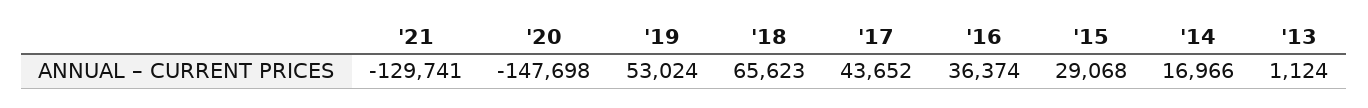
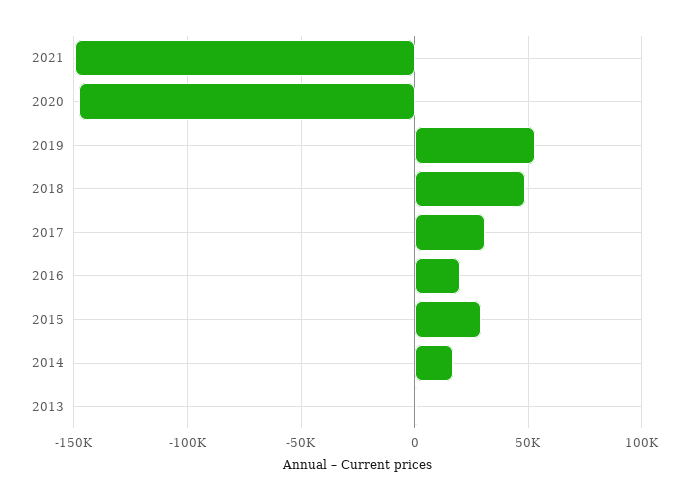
  {
-   "'21": -129741,
+   "'21": -150000,
    "'20": -147698,
    "'19": 53024,
-   "'18": 65623,
+   "'18": 50000,
-   "'17": 43652,
+   "'17": 30000,
-   "'16": 36374,
+   "'16": 20000,
    "'15": 29068,
    "'14": 16966,
    "'13": 1124
  }

